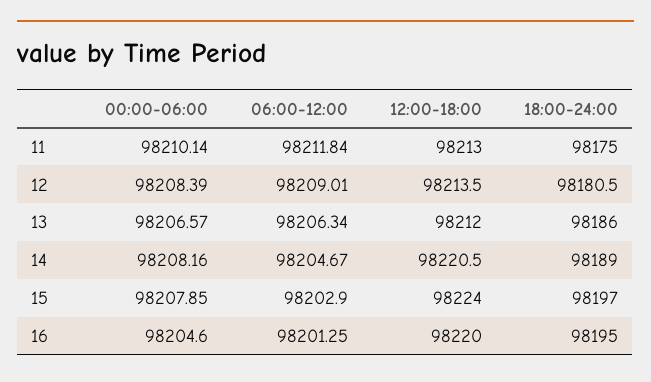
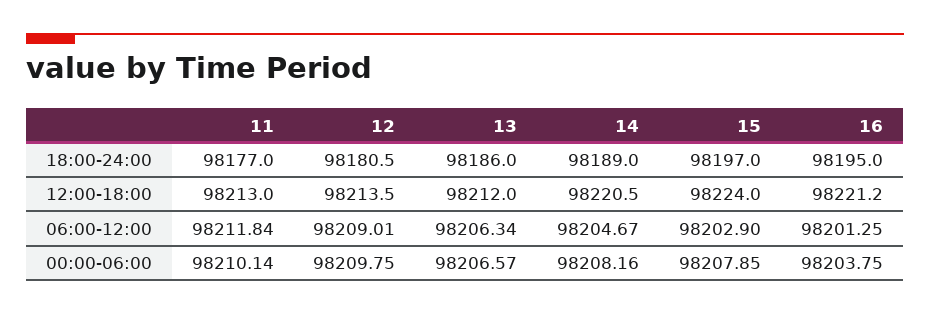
  {
    "00:00-06:00": {
      "11": 98210.14,
-     "12": 98208.39,
+     "12": 98209.75,
      "13": 98206.57,
      "14": 98208.16,
      "15": 98207.85,
-     "16": 98204.6
+     "16": 98203.75
    },
    "06:00-12:00": {
      "11": 98211.84,
      "12": 98209.01,
      "13": 98206.34,
      "14": 98204.67,
      "15": 98202.9,
      "16": 98201.25
    },
    "12:00-18:00": {
      "11": 98213,
      "12": 98213.5,
      "13": 98212,
      "14": 98220.5,
      "15": 98224,
-     "16": 98220
+     "16": 98221.2
    },
    "18:00-24:00": {
-     "11": 98175,
+     "11": 98177,
      "12": 98180.5,
      "13": 98186,
      "14": 98189,
      "15": 98197,
      "16": 98195
    }
  }

